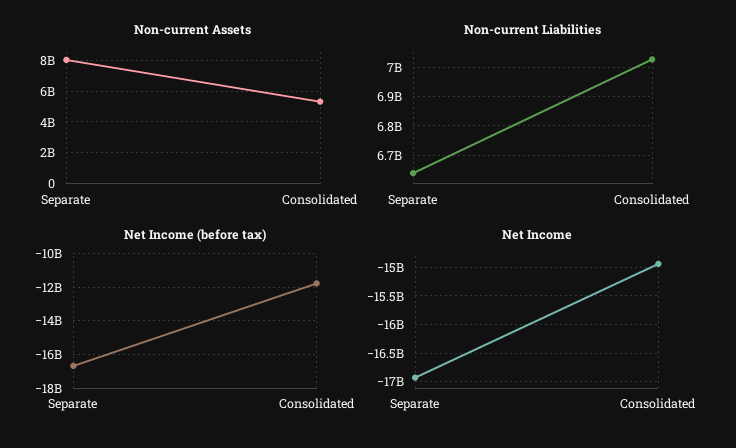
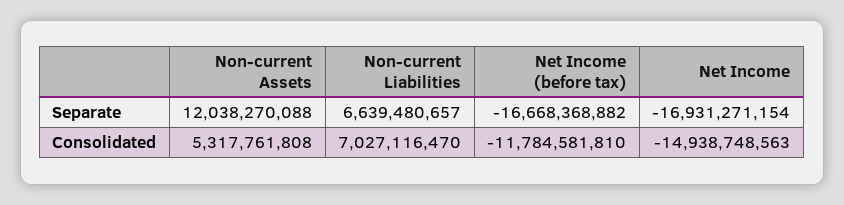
  {
    "Non-current Assets": {
-     "Separate": 8000000000,
+     "Separate": 12038270088,
      "Consolidated": 5317761808
    },
    "Non-current Liabilities": {
      "Separate": 6639480657,
      "Consolidated": 7027116470
    },
    "Net Income (before tax)": {
      "Separate": -16668368882,
      "Consolidated": -11784581810
    },
    "Net Income": {
      "Separate": -16931271154,
      "Consolidated": -14938748563
    }
  }

